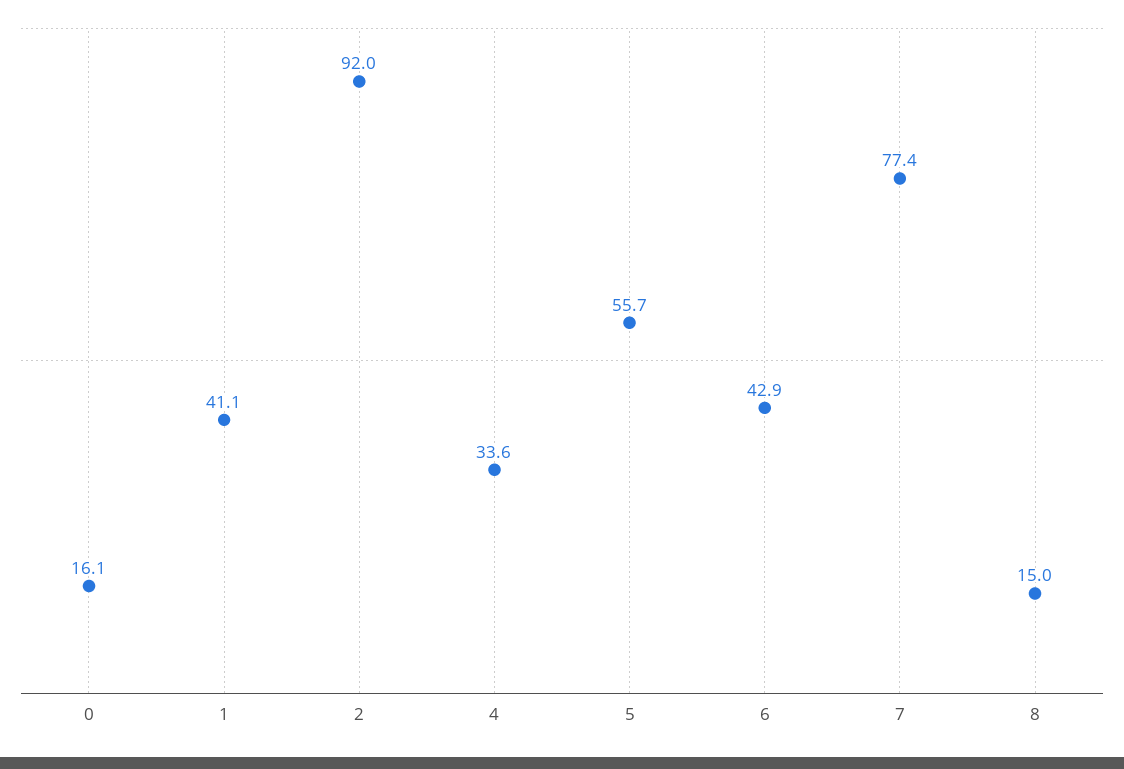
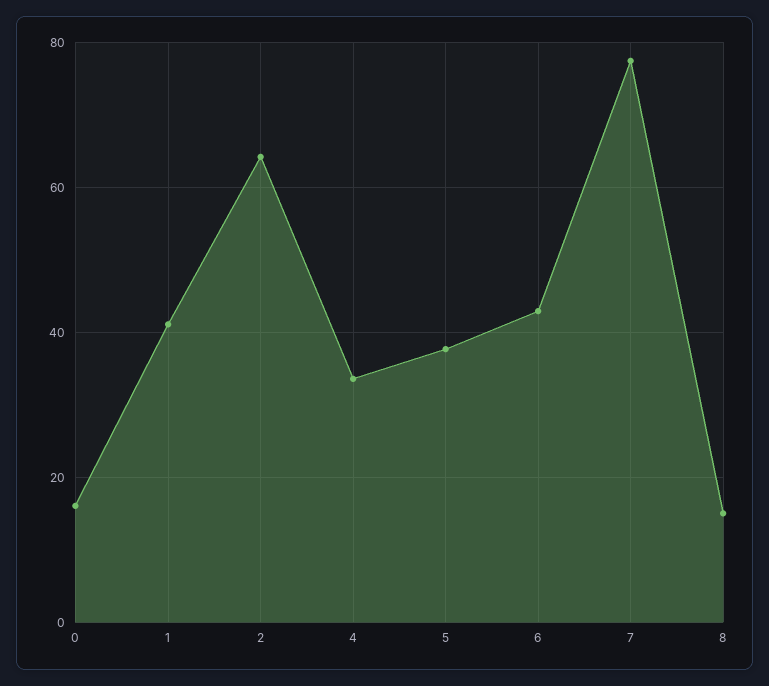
  {
    "0": 16.1,
    "1": 41.1,
-   "2": 92,
+   "2": 64,
    "4": 33.6,
-   "5": 55.7,
+   "5": 38,
    "6": 42.9,
    "7": 77.4,
    "8": 15
  }

